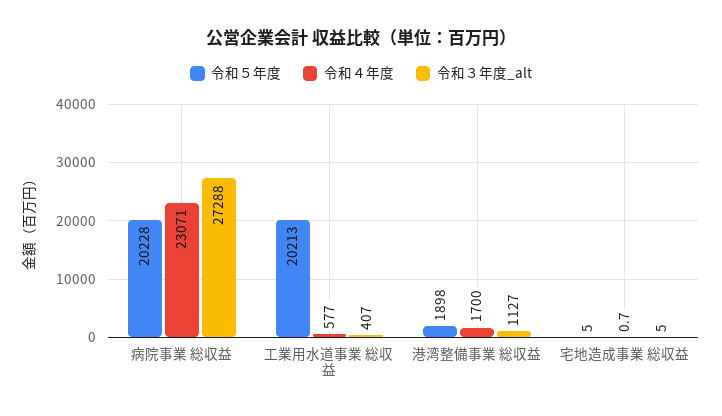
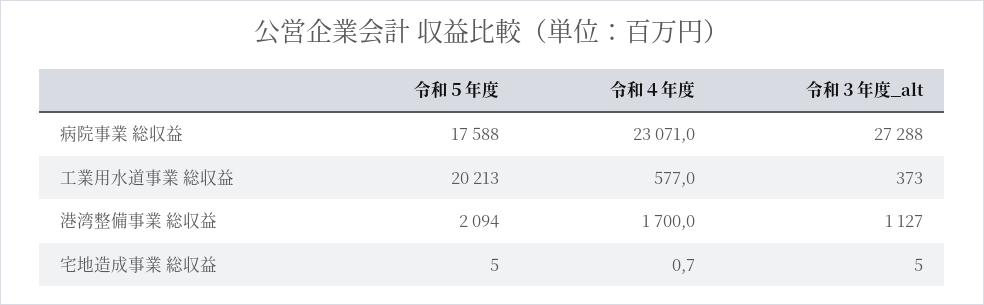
  {
    "令和５年度": {
-     "病院事業 総収益": 20228,
+     "病院事業 総収益": 17588,
      "工業用水道事業 総収益": 20213,
-     "港湾整備事業 総収益": 1898,
+     "港湾整備事業 総収益": 2094,
      "宅地造成事業 総収益": 5
    },
    "令和４年度": {
      "病院事業 総収益": 23071,
      "工業用水道事業 総収益": 577,
      "港湾整備事業 総収益": 1700,
      "宅地造成事業 総収益": 0.7
    },
    "令和３年度_alt": {
      "病院事業 総収益": 27288,
-     "工業用水道事業 総収益": 407,
+     "工業用水道事業 総収益": 373,
      "港湾整備事業 総収益": 1127,
      "宅地造成事業 総収益": 5
    }
  }

